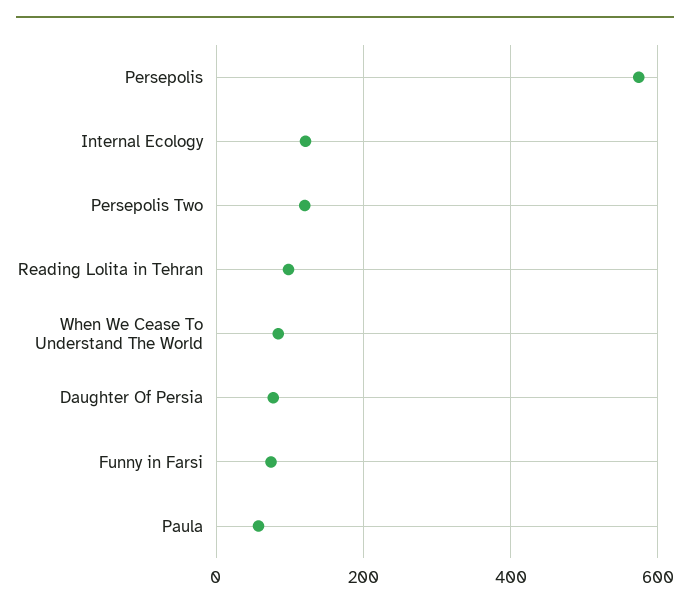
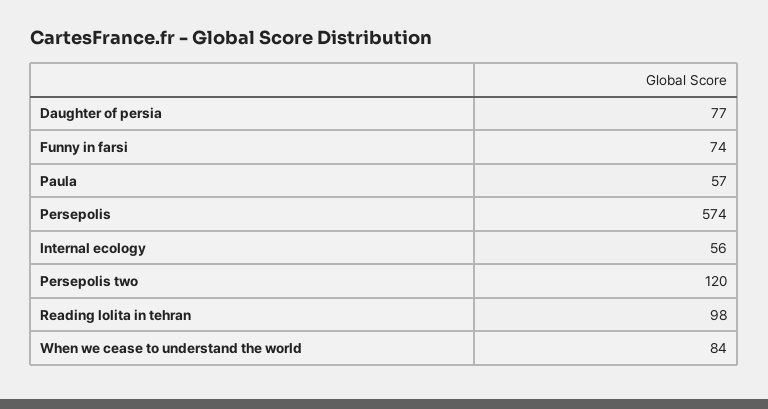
  {
    "Persepolis": 574,
-   "Internal Ecology": 120,
+   "Internal Ecology": 56,
    "Persepolis Two": 120,
    "Reading Lolita in Tehran": 98,
    "When We Cease To Understand The World": 84,
    "Daughter Of Persia": 77,
    "Funny in Farsi": 74,
    "Paula": 57
  }

